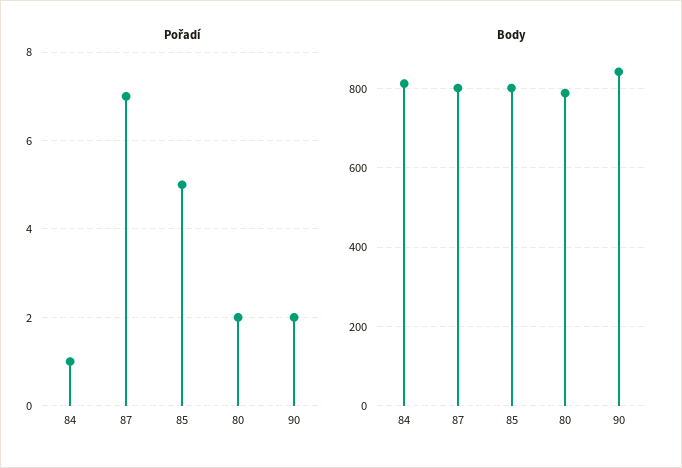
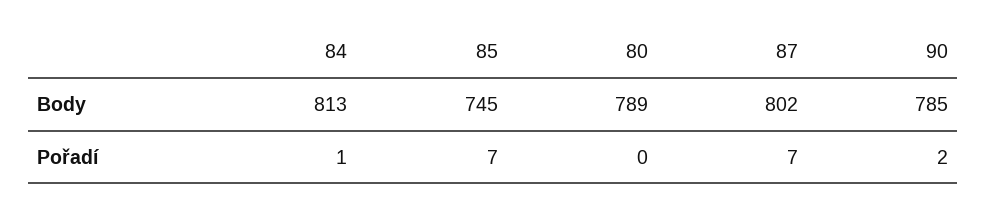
  {
    "Pořadí": {
      "84": 1,
      "87": 7,
-     "85": 5,
+     "85": 7,
-     "80": 2,
+     "80": 0,
      "90": 2
    },
    "Body": {
      "84": 813,
      "87": 802,
-     "85": 800,
+     "85": 745,
      "80": 789,
-     "90": 840
+     "90": 785
    }
  }

